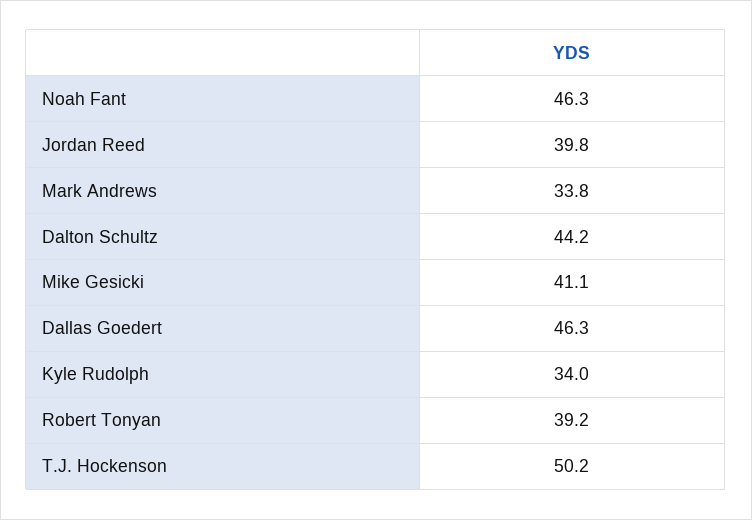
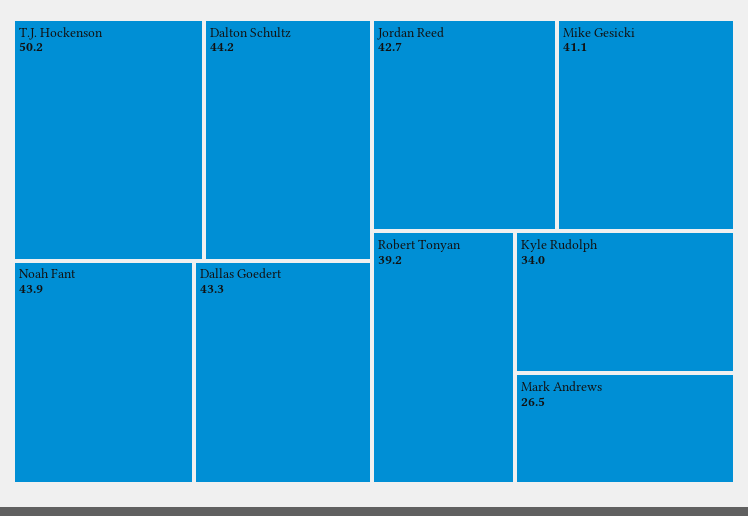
  {
-   "Noah Fant": 46.3,
+   "Noah Fant": 43.9,
-   "Jordan Reed": 39.8,
+   "Jordan Reed": 42.7,
-   "Mark Andrews": 33.8,
+   "Mark Andrews": 26.5,
    "Dalton Schultz": 44.2,
    "Mike Gesicki": 41.1,
-   "Dallas Goedert": 46.3,
+   "Dallas Goedert": 43.3,
    "Kyle Rudolph": 34,
    "Robert Tonyan": 39.2,
    "T.J. Hockenson": 50.2
  }

